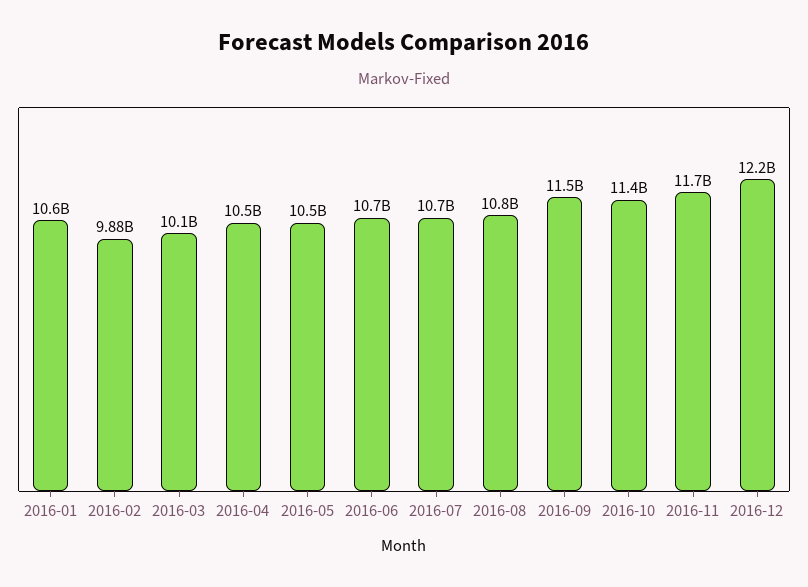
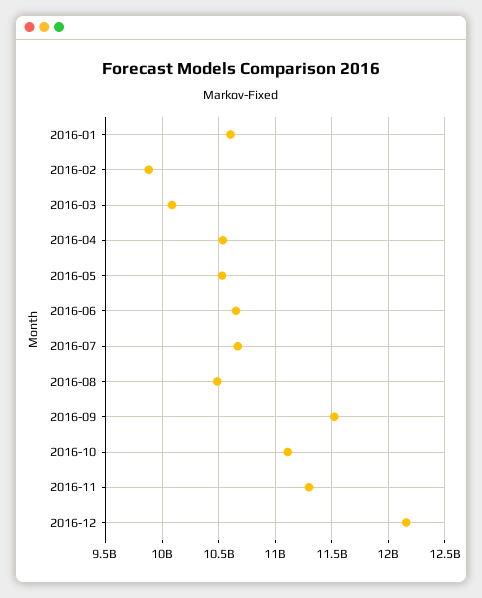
  {
    "2016-01": 10600000000,
    "2016-02": 9880000000,
    "2016-03": 10100000000,
    "2016-04": 10500000000,
    "2016-05": 10500000000,
    "2016-06": 10700000000,
    "2016-07": 10700000000,
-   "2016-08": 10800000000,
+   "2016-08": 10500000000,
    "2016-09": 11500000000,
-   "2016-10": 11400000000,
+   "2016-10": 11100000000,
-   "2016-11": 11700000000,
+   "2016-11": 11300000000,
    "2016-12": 12200000000
  }

